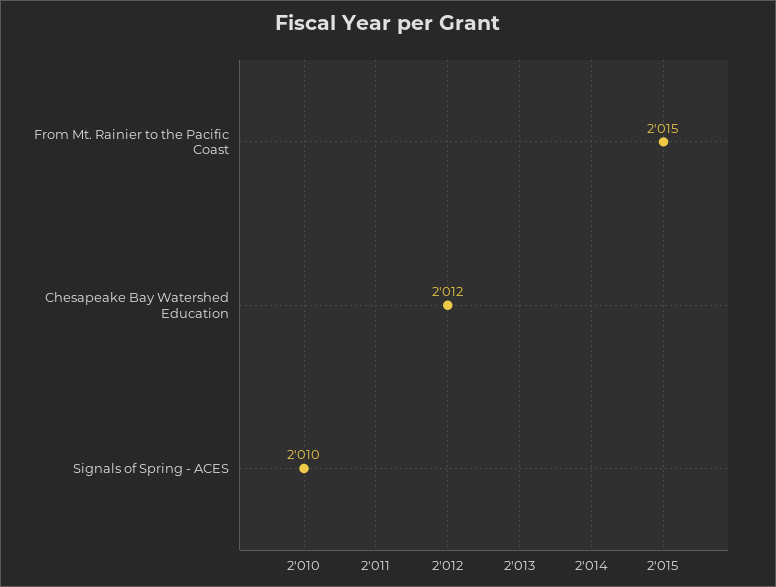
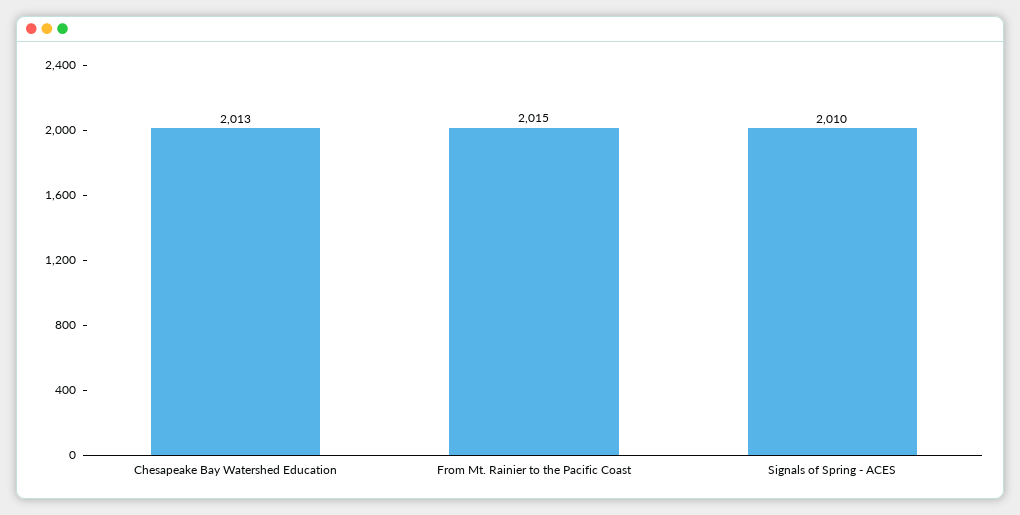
  {
    "From Mt. Rainier to the Pacific Coast": 2015,
-   "Chesapeake Bay Watershed Education": 2012,
+   "Chesapeake Bay Watershed Education": 2013,
    "Signals of Spring - ACES": 2010
  }

